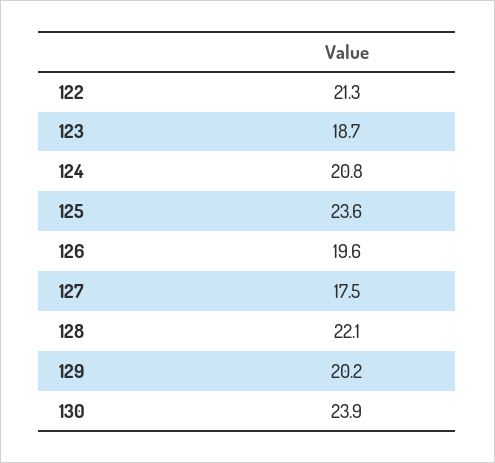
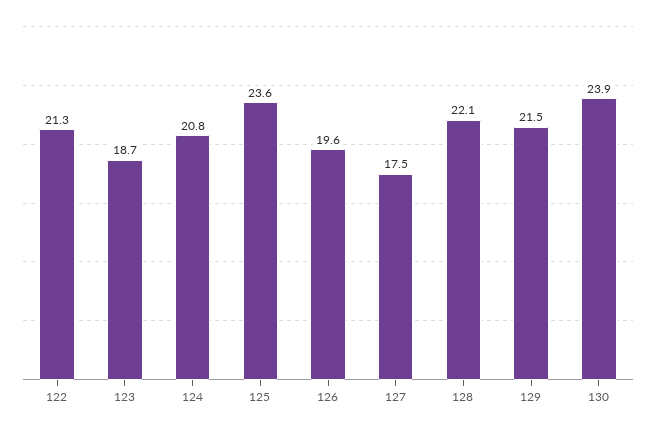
  {
    "122": 21.3,
    "123": 18.7,
    "124": 20.8,
    "125": 23.6,
    "126": 19.6,
    "127": 17.5,
    "128": 22.1,
-   "129": 20.2,
+   "129": 21.5,
    "130": 23.9
  }

